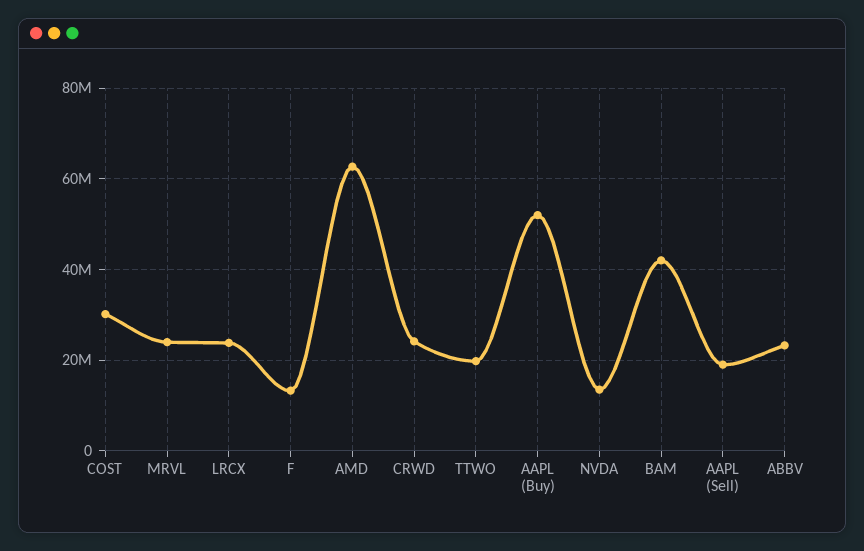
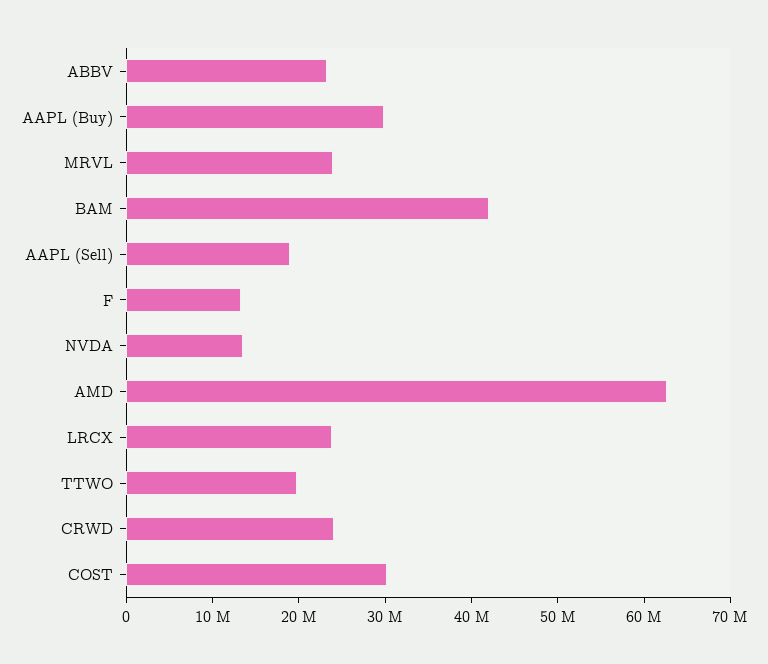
  {
    "COST": 30000000,
    "MRVL": 24000000,
    "LRCX": 24000000,
    "F": 14000000,
    "AMD": 62000000,
    "CRWD": 24000000,
    "TTWO": 20000000,
-   "AAPL (Buy)": 52000000,
+   "AAPL (Buy)": 30000000,
    "NVDA": 14000000,
    "BAM": 42000000,
    "AAPL (Sell)": 18000000,
    "ABBV": 24000000
  }

